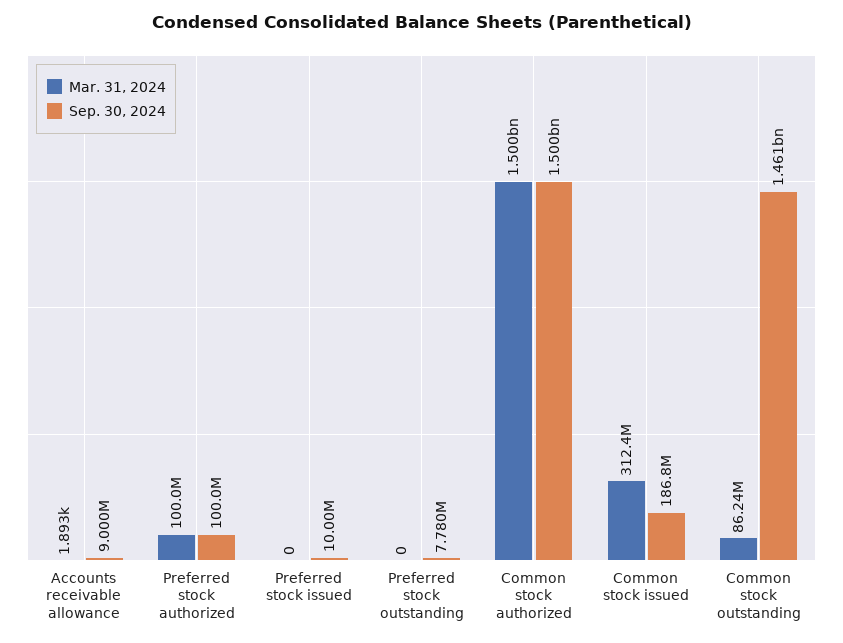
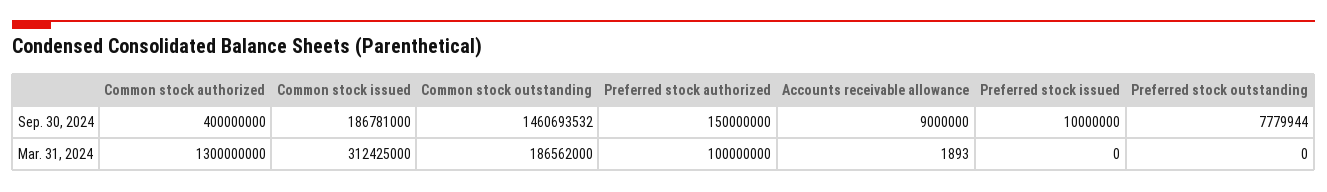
  {
    "Mar. 31, 2024": {
      "Accounts receivable allowance": 1893,
      "Preferred stock authorized": 100000000,
      "Preferred stock issued": 0,
      "Preferred stock outstanding": 0,
-     "Common stock authorized": 1500000000,
+     "Common stock authorized": 1300000000,
      "Common stock issued": 312425000,
-     "Common stock outstanding": 86240000
+     "Common stock outstanding": 186562000
    },
    "Sep. 30, 2024": {
      "Accounts receivable allowance": 9000000,
-     "Preferred stock authorized": 100000000,
+     "Preferred stock authorized": 150000000,
      "Preferred stock issued": 10000000,
      "Preferred stock outstanding": 7779944,
-     "Common stock authorized": 1500000000,
+     "Common stock authorized": 400000000,
      "Common stock issued": 186781000,
      "Common stock outstanding": 1460693532
    }
  }

